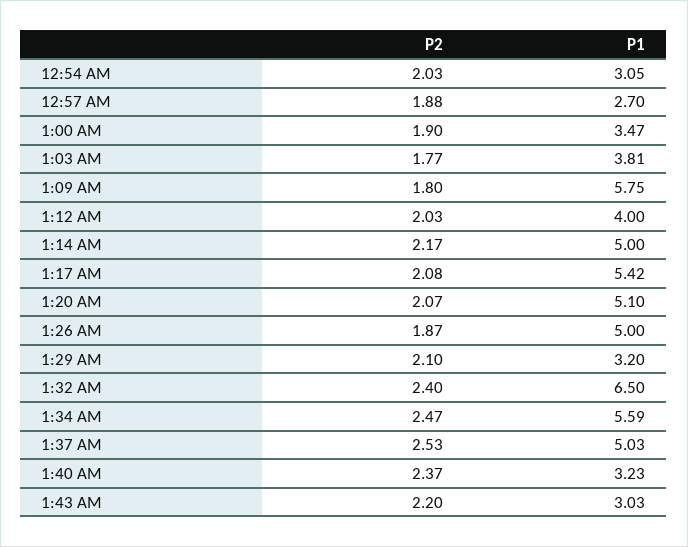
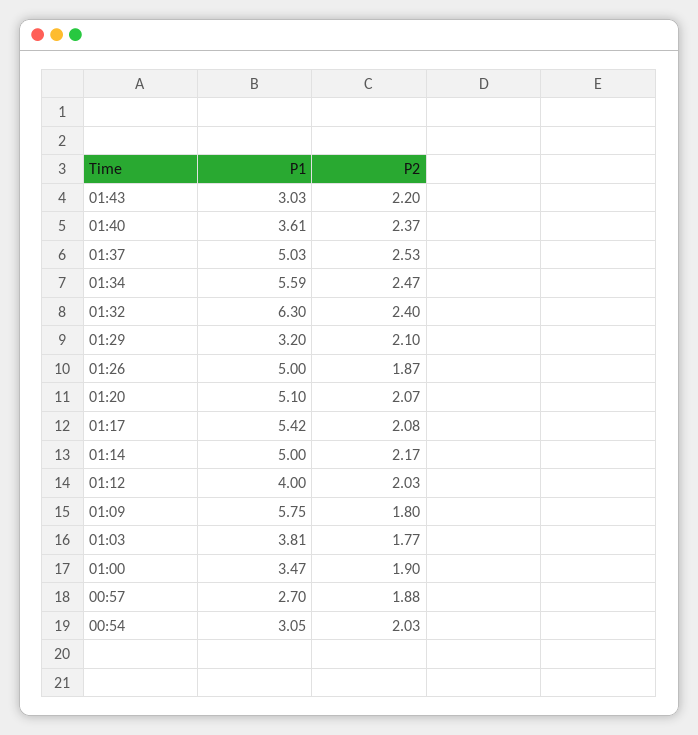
  {
    "P2": {
      "12:54 AM": 2.03,
      "12:57 AM": 1.88,
      "1:00 AM": 1.9,
      "1:03 AM": 1.77,
      "1:09 AM": 1.8,
      "1:12 AM": 2.03,
      "1:14 AM": 2.17,
      "1:17 AM": 2.08,
      "1:20 AM": 2.07,
      "1:26 AM": 1.87,
      "1:29 AM": 2.1,
      "1:32 AM": 2.4,
      "1:34 AM": 2.47,
      "1:37 AM": 2.53,
      "1:40 AM": 2.37,
      "1:43 AM": 2.2
    },
    "P1": {
      "12:54 AM": 3.05,
      "12:57 AM": 2.7,
      "1:00 AM": 3.47,
      "1:03 AM": 3.81,
      "1:09 AM": 5.75,
      "1:12 AM": 4,
      "1:14 AM": 5,
      "1:17 AM": 5.42,
      "1:20 AM": 5.1,
      "1:26 AM": 5,
      "1:29 AM": 3.2,
-     "1:32 AM": 6.5,
+     "1:32 AM": 6.3,
      "1:34 AM": 5.59,
      "1:37 AM": 5.03,
-     "1:40 AM": 3.23,
+     "1:40 AM": 3.61,
      "1:43 AM": 3.03
    }
  }

